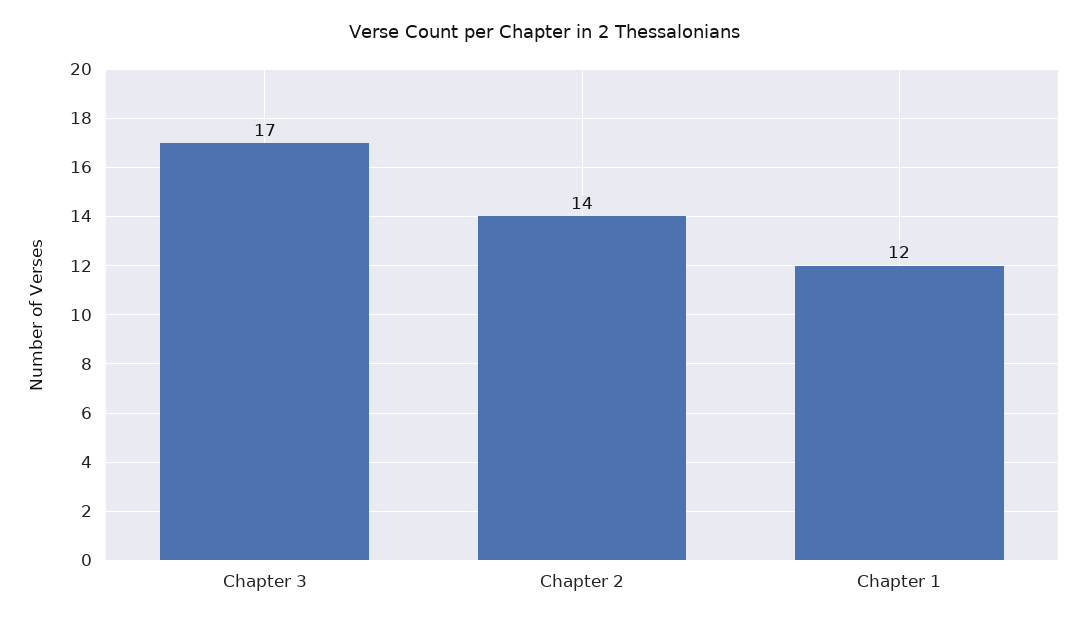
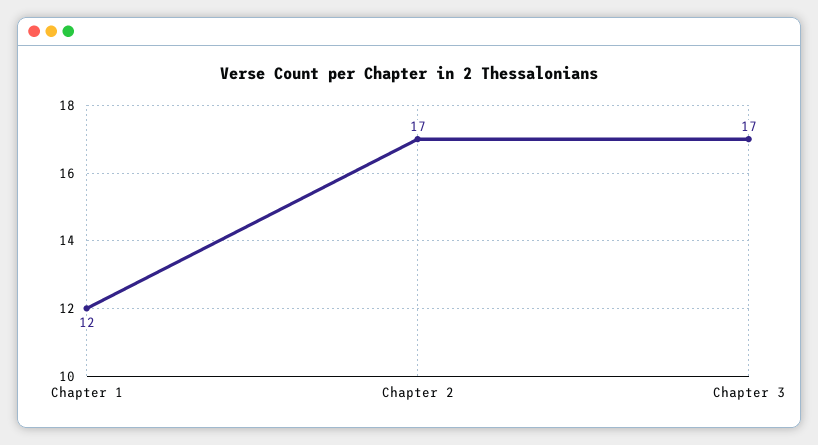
  {
    "Chapter 3": 17,
-   "Chapter 2": 14,
+   "Chapter 2": 17,
    "Chapter 1": 12
  }

